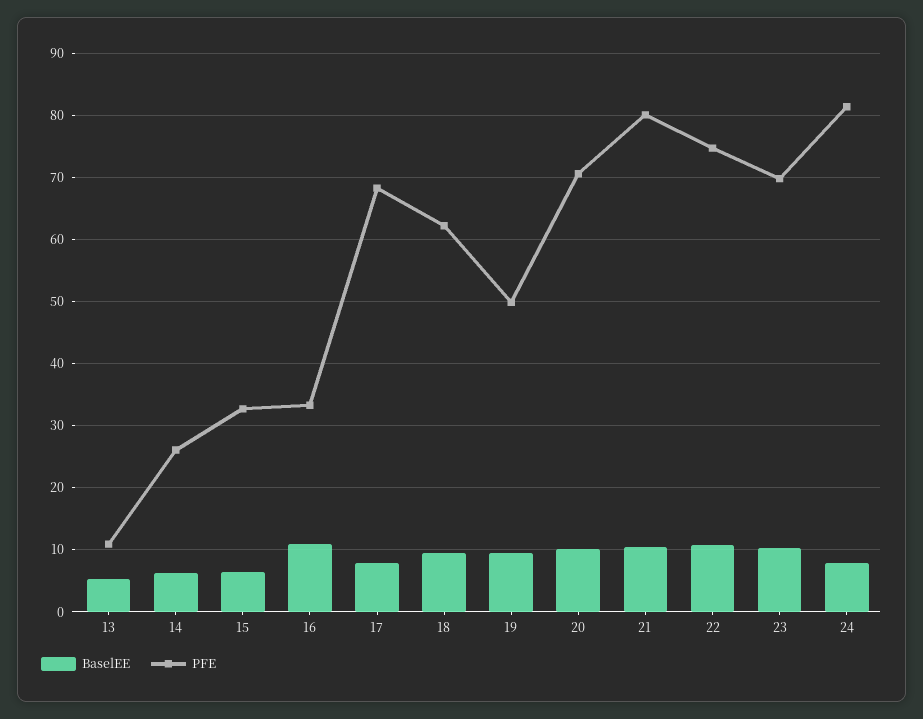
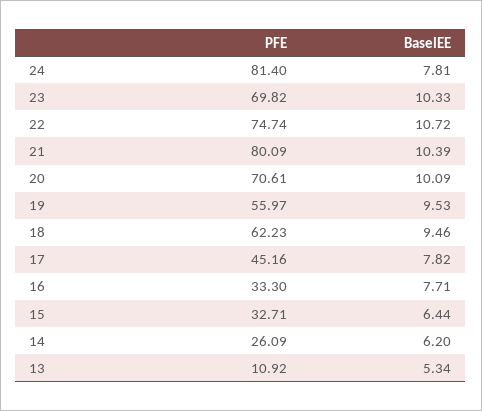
  {
    "BaselEE": {
      "13": 5.34,
      "14": 6.2,
      "15": 6.44,
-     "16": 11,
+     "16": 7.71,
      "17": 7.82,
      "18": 9.46,
      "19": 9.53,
      "20": 10.09,
      "21": 10.39,
      "22": 10.72,
      "23": 10.33,
      "24": 7.81
    },
    "PFE": {
      "13": 10.92,
      "14": 26.09,
      "15": 32.71,
      "16": 33.3,
-     "17": 68,
+     "17": 45.16,
      "18": 62.23,
-     "19": 50,
+     "19": 55.97,
      "20": 70.61,
      "21": 80.09,
      "22": 74.74,
      "23": 69.82,
      "24": 81.4
    }
  }

